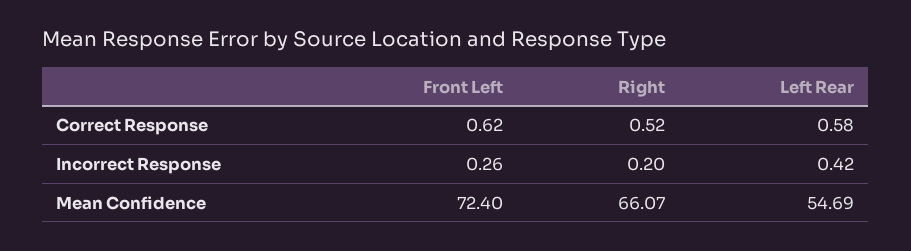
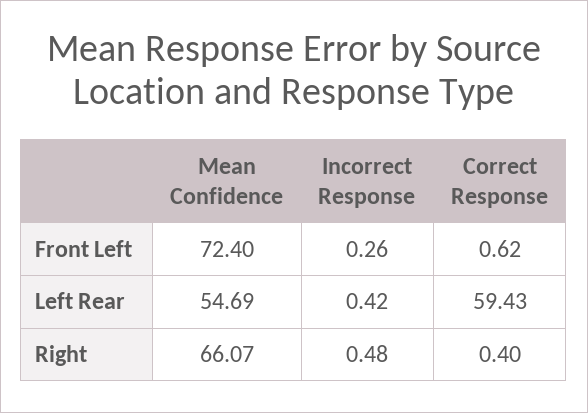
  {
    "Front Left": {
      "Correct Response": 0.62,
      "Incorrect Response": 0.26,
      "Mean Confidence": 72.4
    },
    "Right": {
-     "Correct Response": 0.52,
+     "Correct Response": 0.4,
-     "Incorrect Response": 0.2,
+     "Incorrect Response": 0.48,
      "Mean Confidence": 66.07
    },
    "Left Rear": {
-     "Correct Response": 0.58,
+     "Correct Response": 59.43,
      "Incorrect Response": 0.42,
      "Mean Confidence": 54.69
    }
  }

